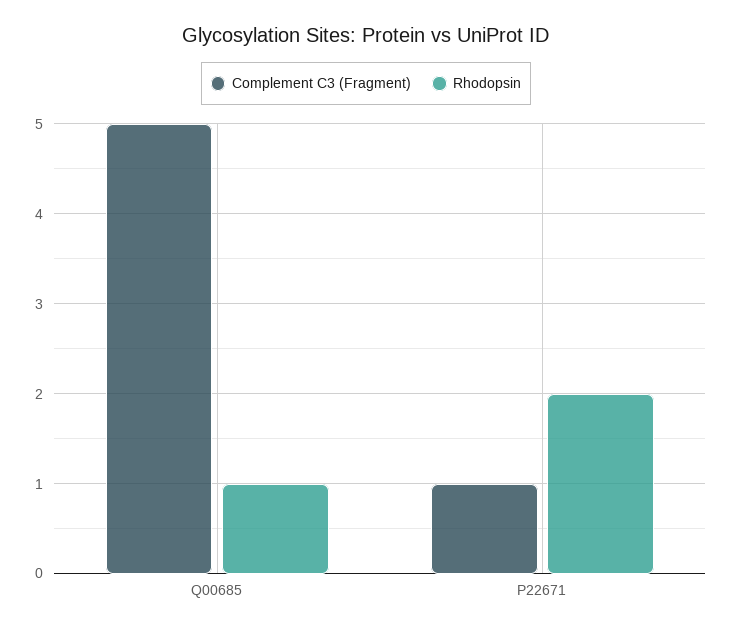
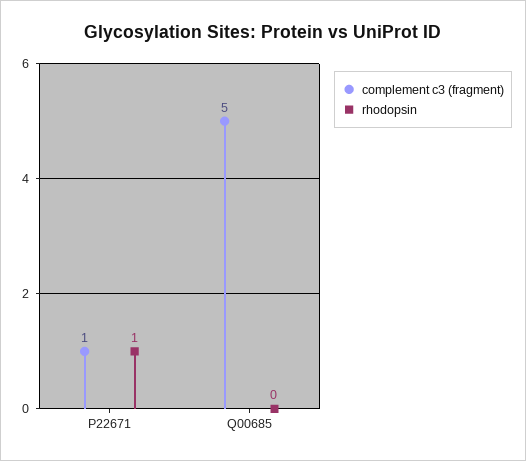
  {
    "Complement C3 (Fragment)": {
      "Q00685": 5,
      "P22671": 1
    },
    "Rhodopsin": {
-     "Q00685": 1,
+     "Q00685": 0,
-     "P22671": 2
+     "P22671": 1
    }
  }

